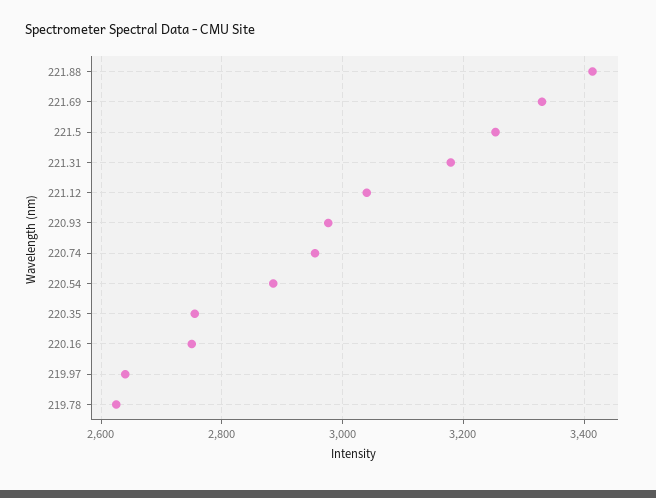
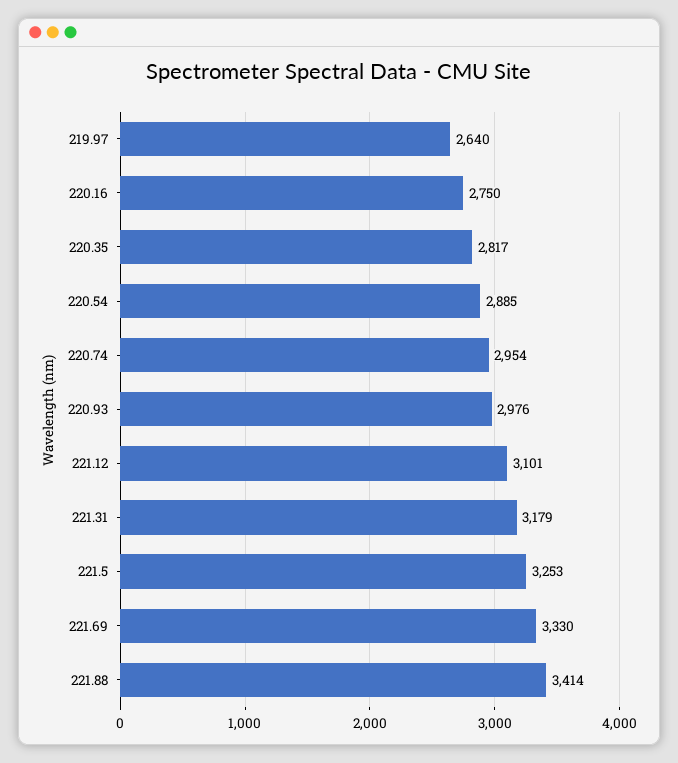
  {
    "221.88": 3414,
    "221.69": 3330,
    "221.5": 3253,
    "221.31": 3179,
-   "221.12": 3040,
+   "221.12": 3101,
    "220.93": 2976,
    "220.74": 2954,
    "220.54": 2885,
-   "220.35": 2760,
+   "220.35": 2817,
    "220.16": 2750,
-   "219.97": 2640,
+   "219.97": 2640
-   "219.78": 2620
  }

